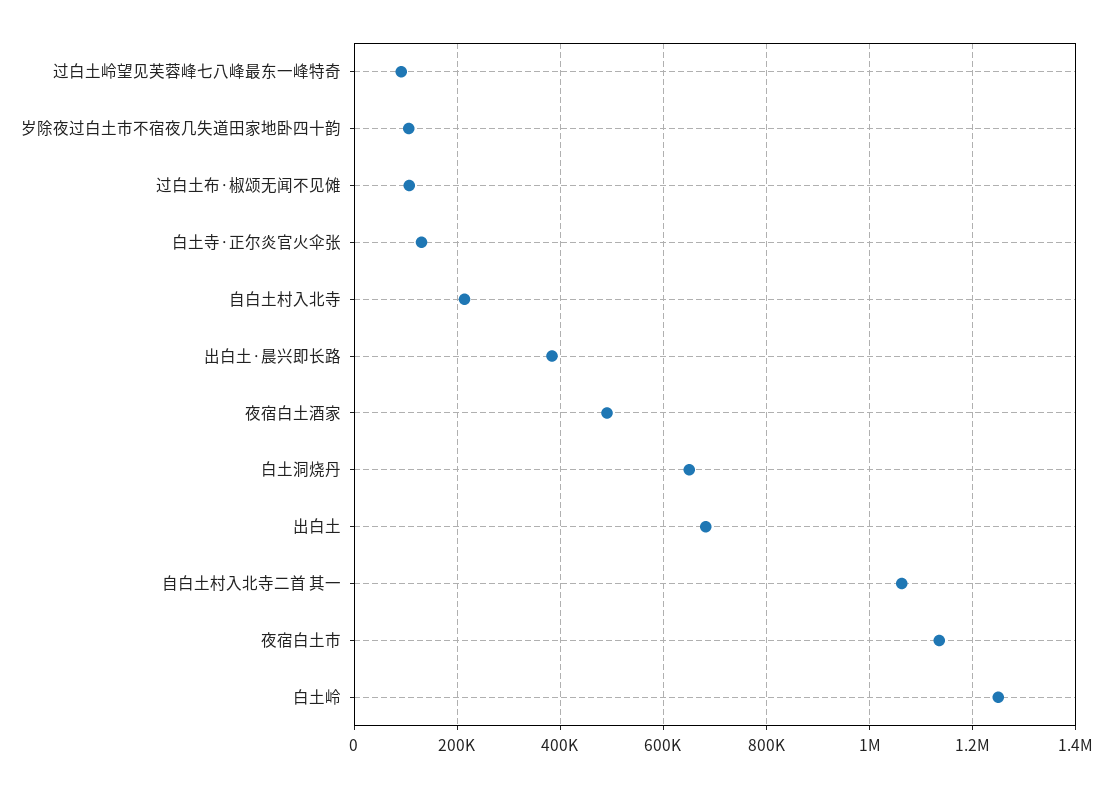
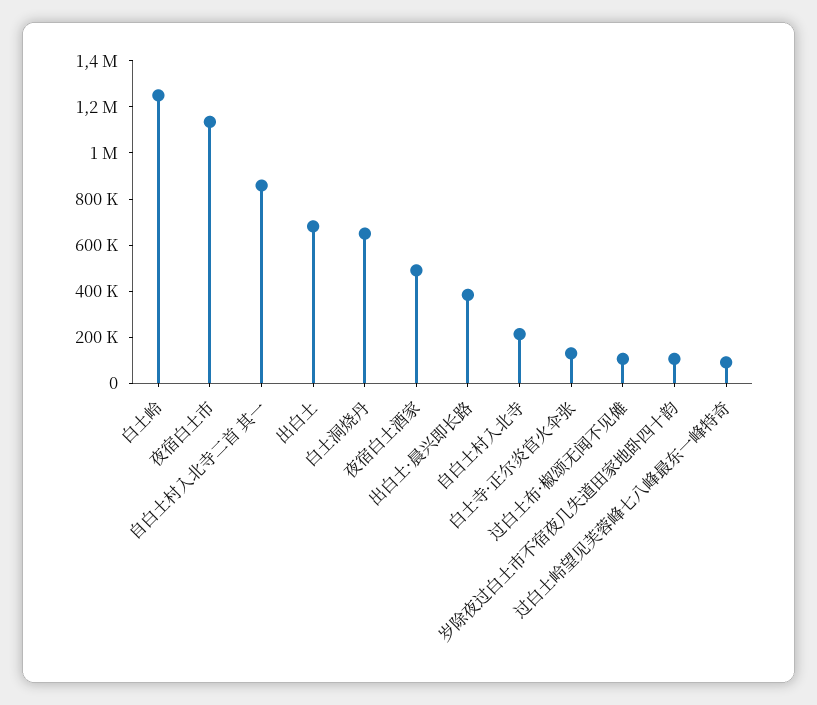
  {
    "过白土岭望见芙蓉峰七八峰最东一峰特奇": 100000,
    "岁除夜过白土市不宿夜几失道田家地卧四十韵": 100000,
    "过白土布·椒颂无闻不见傩": 100000,
    "白土寺·正尔炎官火伞张": 140000,
    "自白土村入北寺": 220000,
    "出白土·晨兴即长路": 380000,
    "夜宿白土酒家": 500000,
    "白土洞烧丹": 660000,
    "出白土": 680000,
-   "自白土村入北寺二首 其一": 1060000,
+   "自白土村入北寺二首 其一": 850000,
    "夜宿白土市": 1140000,
    "白土岭": 1240000
  }

